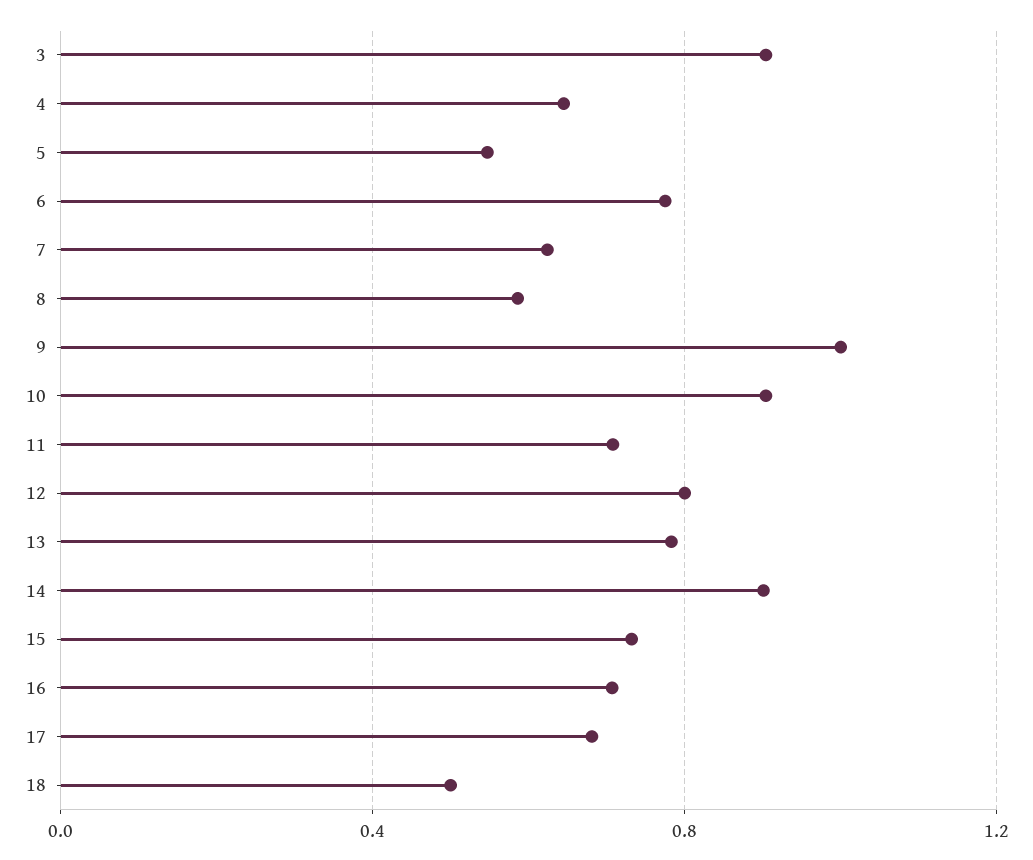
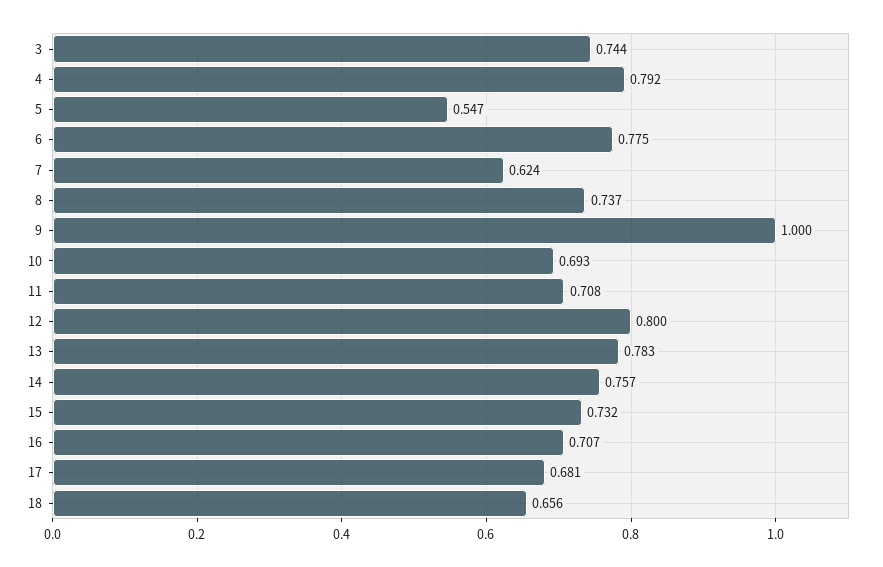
  {
-   "3": 0.9,
+   "3": 0.744,
-   "4": 0.65,
+   "4": 0.792,
    "5": 0.547,
    "6": 0.775,
    "7": 0.624,
-   "8": 0.6,
+   "8": 0.737,
    "9": 1,
-   "10": 0.9,
+   "10": 0.693,
    "11": 0.708,
    "12": 0.8,
    "13": 0.783,
-   "14": 0.9,
+   "14": 0.757,
    "15": 0.732,
    "16": 0.707,
    "17": 0.681,
-   "18": 0.5
+   "18": 0.656
  }

